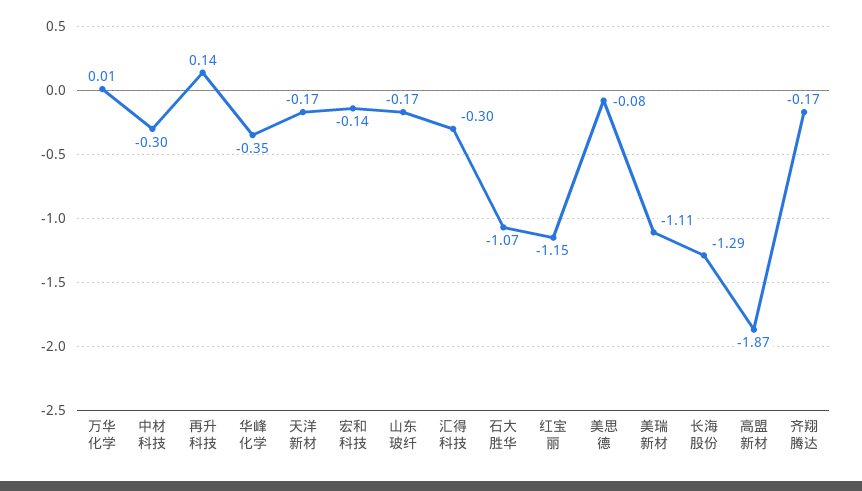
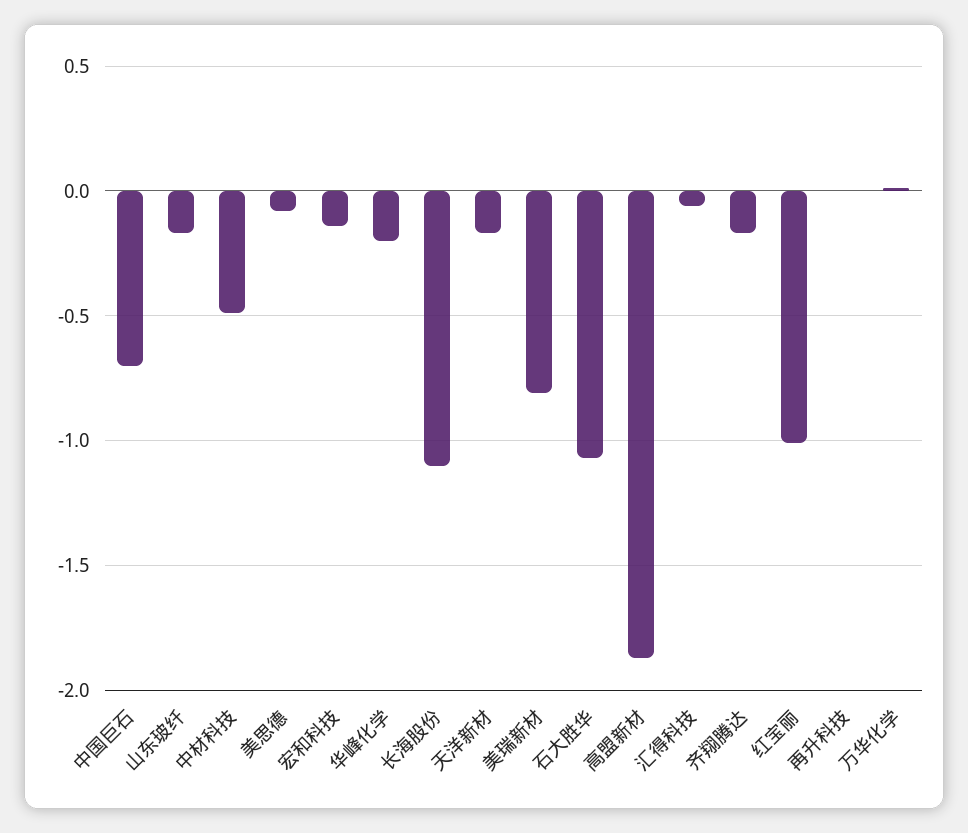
  {
    "万华化学": 0.01,
-   "中材科技": -0.3,
+   "中材科技": -0.5,
-   "再升科技": 0.14,
+   "再升科技": 0,
-   "华峰化学": -0.35,
+   "华峰化学": -0.2,
    "天洋新材": -0.17,
    "宏和科技": -0.14,
    "山东玻纤": -0.17,
-   "汇得科技": -0.3,
+   "汇得科技": -0.05,
    "石大胜华": -1.07,
-   "红宝丽": -1.15,
+   "红宝丽": -1,
    "美思德": -0.08,
-   "美瑞新材": -1.11,
+   "美瑞新材": -0.8,
-   "长海股份": -1.29,
+   "长海股份": -1.1,
    "高盟新材": -1.87,
-   "齐翔腾达": -0.17
+   "齐翔腾达": -0.17,
+   "中国巨石": -0.7
  }

